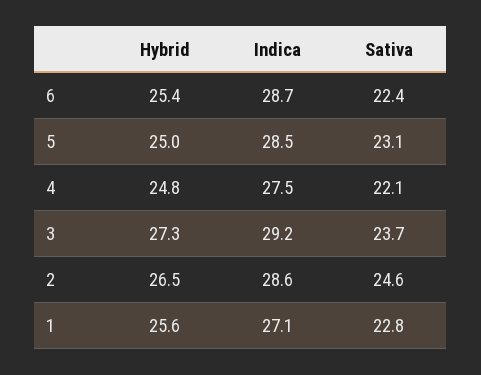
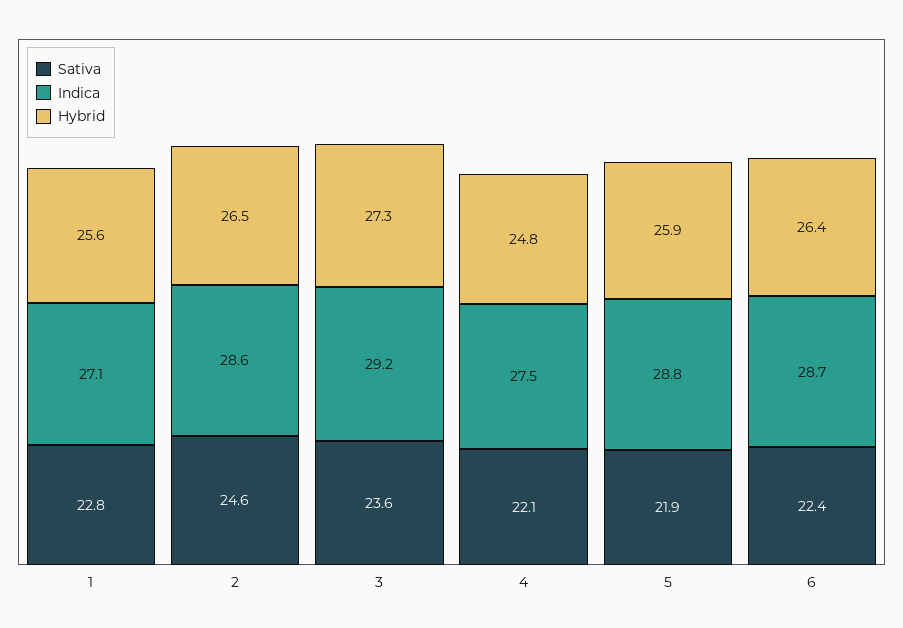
  {
    "Hybrid": {
-     "6": 25.4,
+     "6": 26.4,
-     "5": 25,
+     "5": 25.9,
      "4": 24.8,
      "3": 27.3,
      "2": 26.5,
      "1": 25.6
    },
    "Indica": {
      "6": 28.7,
-     "5": 28.5,
+     "5": 28.8,
      "4": 27.5,
      "3": 29.2,
      "2": 28.6,
      "1": 27.1
    },
    "Sativa": {
      "6": 22.4,
-     "5": 23.1,
+     "5": 21.9,
      "4": 22.1,
-     "3": 23.7,
+     "3": 23.6,
      "2": 24.6,
      "1": 22.8
    }
  }

